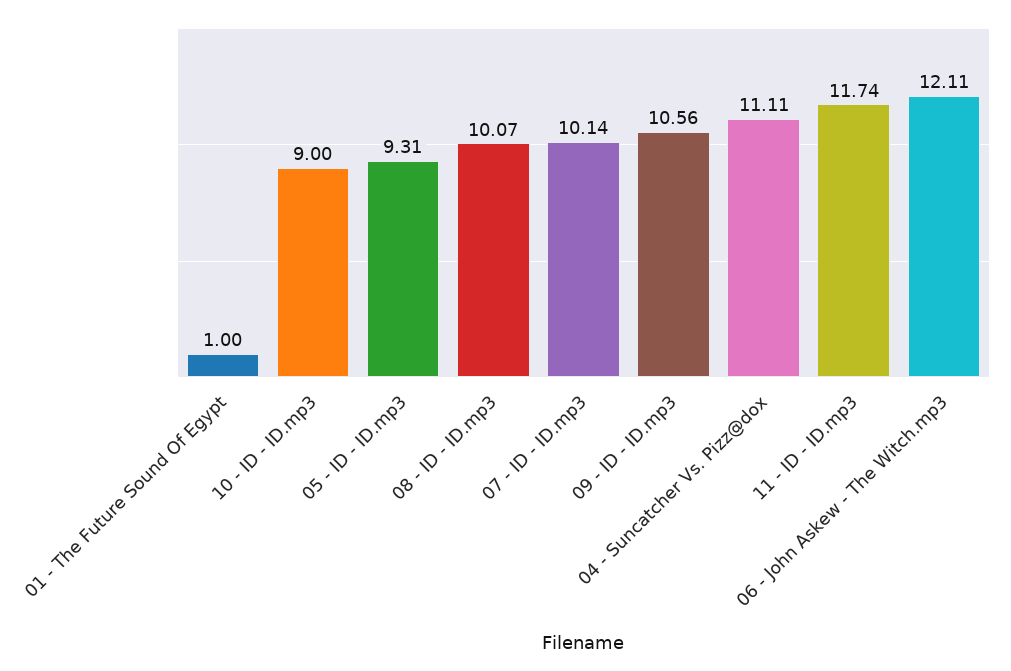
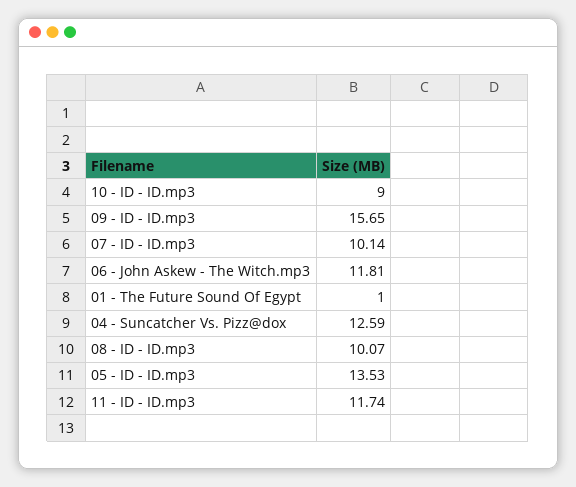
  {
    "01 - The Future Sound Of Egypt": 1,
    "10 - ID - ID.mp3": 9,
-   "05 - ID - ID.mp3": 9.31,
+   "05 - ID - ID.mp3": 13.53,
    "08 - ID - ID.mp3": 10.07,
    "07 - ID - ID.mp3": 10.14,
-   "09 - ID - ID.mp3": 10.56,
+   "09 - ID - ID.mp3": 15.65,
-   "04 - Suncatcher Vs. Pizz@dox": 11.11,
+   "04 - Suncatcher Vs. Pizz@dox": 12.59,
    "11 - ID - ID.mp3": 11.74,
-   "06 - John Askew - The Witch.mp3": 12.11
+   "06 - John Askew - The Witch.mp3": 11.81
  }

